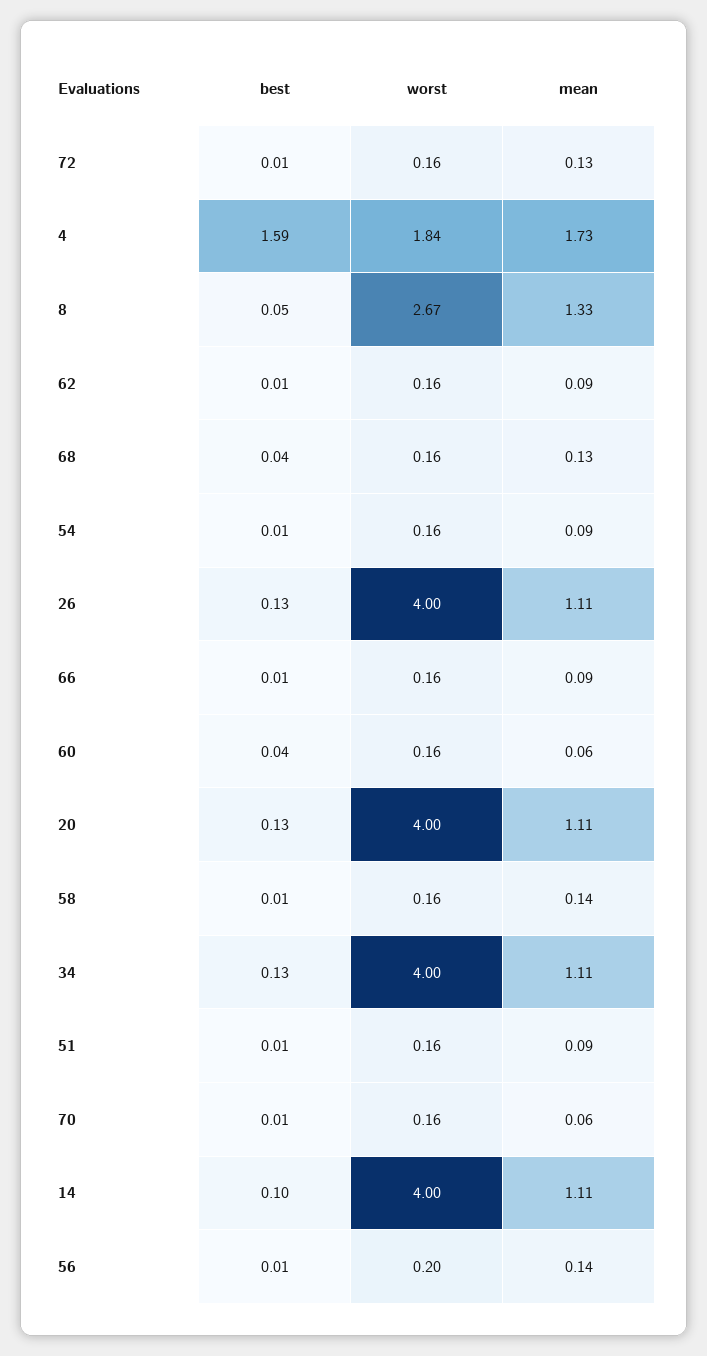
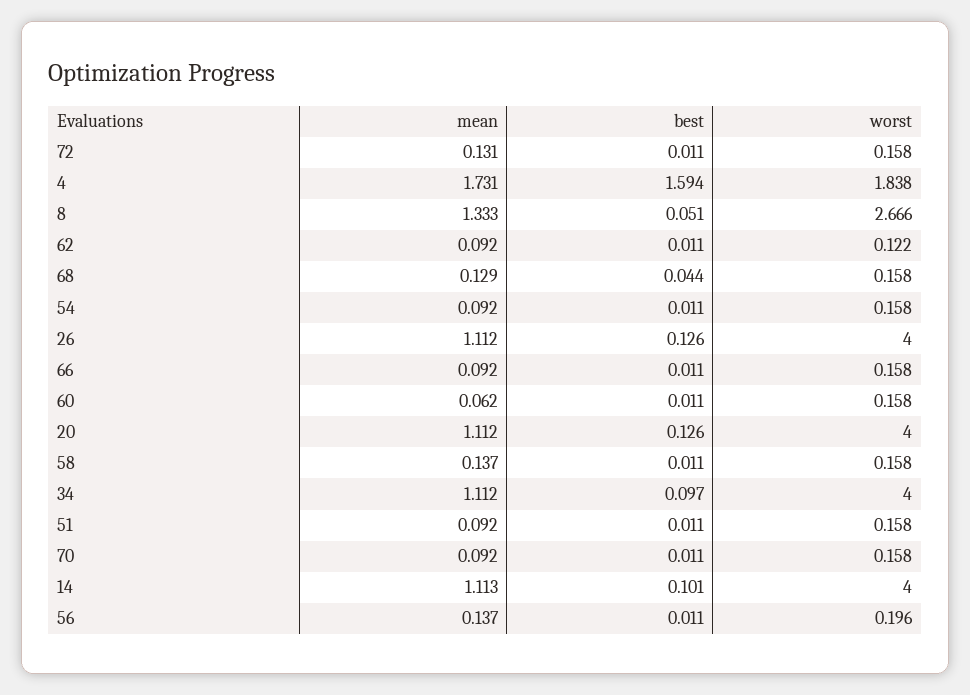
  {
    "best": {
      "72": 0.011,
      "4": 1.594,
      "8": 0.051,
      "62": 0.011,
      "68": 0.044,
      "54": 0.011,
      "26": 0.126,
      "66": 0.011,
-     "60": 0.04,
+     "60": 0.011,
      "20": 0.126,
      "58": 0.011,
-     "34": 0.13,
+     "34": 0.097,
      "51": 0.011,
      "70": 0.011,
      "14": 0.101,
      "56": 0.011
    },
    "worst": {
      "72": 0.158,
      "4": 1.838,
      "8": 2.666,
-     "62": 0.16,
+     "62": 0.122,
      "68": 0.158,
      "54": 0.158,
      "26": 4,
      "66": 0.158,
      "60": 0.158,
      "20": 4,
      "58": 0.158,
      "34": 4,
      "51": 0.158,
      "70": 0.158,
      "14": 4,
      "56": 0.196
    },
    "mean": {
      "72": 0.131,
      "4": 1.731,
      "8": 1.333,
      "62": 0.092,
      "68": 0.129,
      "54": 0.092,
      "26": 1.112,
      "66": 0.092,
      "60": 0.062,
      "20": 1.112,
      "58": 0.137,
      "34": 1.112,
      "51": 0.092,
-     "70": 0.06,
+     "70": 0.092,
      "14": 1.113,
      "56": 0.137
    }
  }

